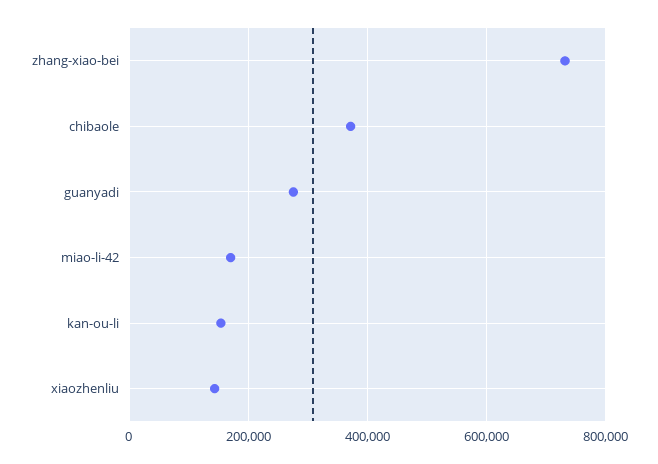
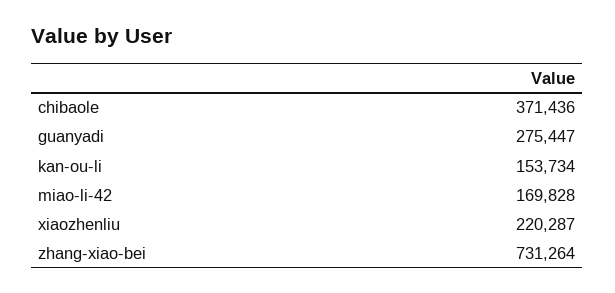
  {
    "zhang-xiao-bei": 731264,
    "chibaole": 371436,
    "guanyadi": 275447,
    "miao-li-42": 169828,
    "kan-ou-li": 153734,
-   "xiaozhenliu": 140000
+   "xiaozhenliu": 220287
  }

